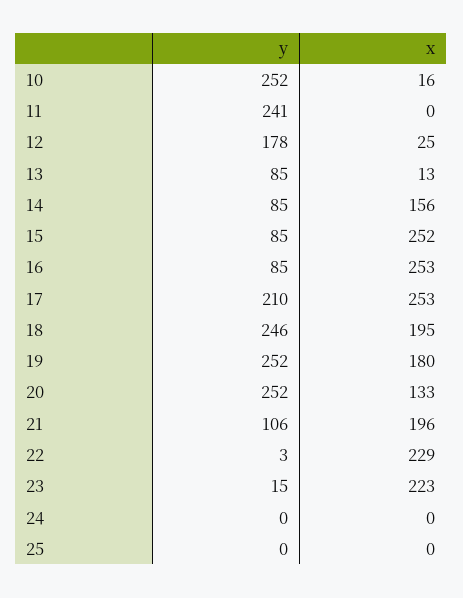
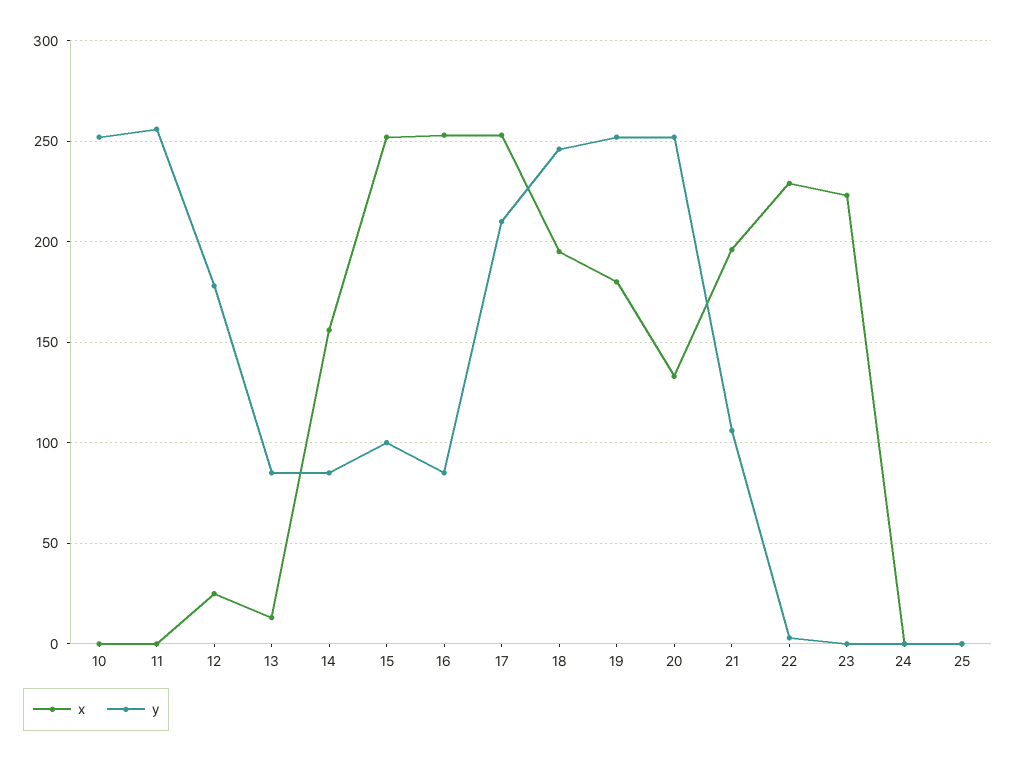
  {
    "y": {
      "10": 252,
-     "11": 241,
+     "11": 255,
      "12": 178,
      "13": 85,
      "14": 85,
-     "15": 85,
+     "15": 100,
      "16": 85,
      "17": 210,
      "18": 246,
      "19": 252,
      "20": 252,
      "21": 106,
      "22": 3,
-     "23": 15,
+     "23": 0,
      "24": 0,
      "25": 0
    },
    "x": {
-     "10": 16,
+     "10": 0,
      "11": 0,
      "12": 25,
      "13": 13,
      "14": 156,
      "15": 252,
      "16": 253,
      "17": 253,
      "18": 195,
      "19": 180,
      "20": 133,
      "21": 196,
      "22": 229,
      "23": 223,
      "24": 0,
      "25": 0
    }
  }

